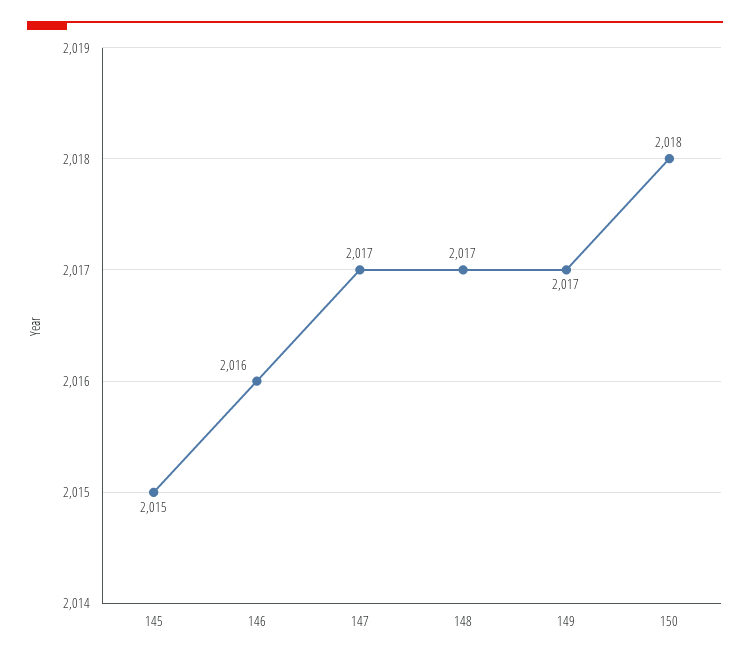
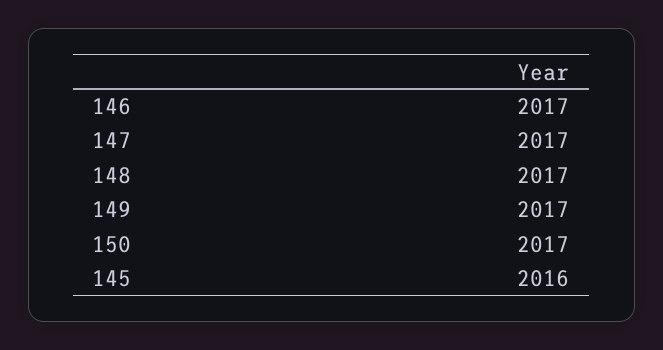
  {
-   "145": 2015,
+   "145": 2016,
-   "146": 2016,
+   "146": 2017,
    "147": 2017,
    "148": 2017,
    "149": 2017,
-   "150": 2018
+   "150": 2017
  }

